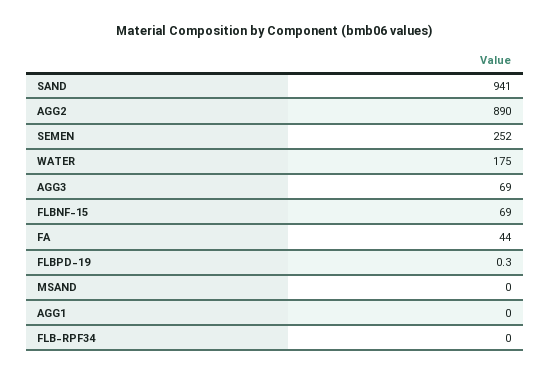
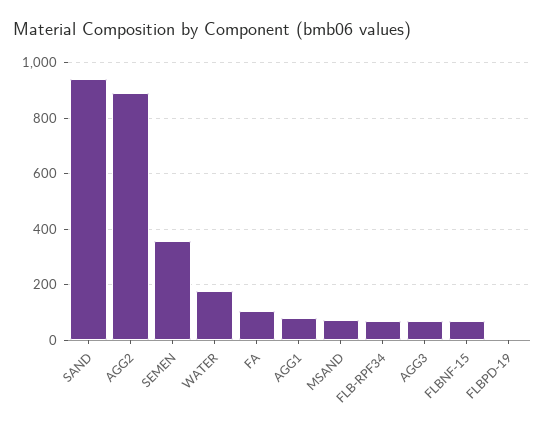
  {
    "SAND": 941,
    "AGG2": 890,
-   "SEMEN": 252,
+   "SEMEN": 350,
    "WATER": 175,
    "AGG3": 69,
    "FLBNF-15": 69,
-   "FA": 44,
+   "FA": 100,
    "FLBPD-19": 0.3,
-   "MSAND": 0,
+   "MSAND": 75,
-   "AGG1": 0,
+   "AGG1": 75,
-   "FLB-RPF34": 0
+   "FLB-RPF34": 75
  }

